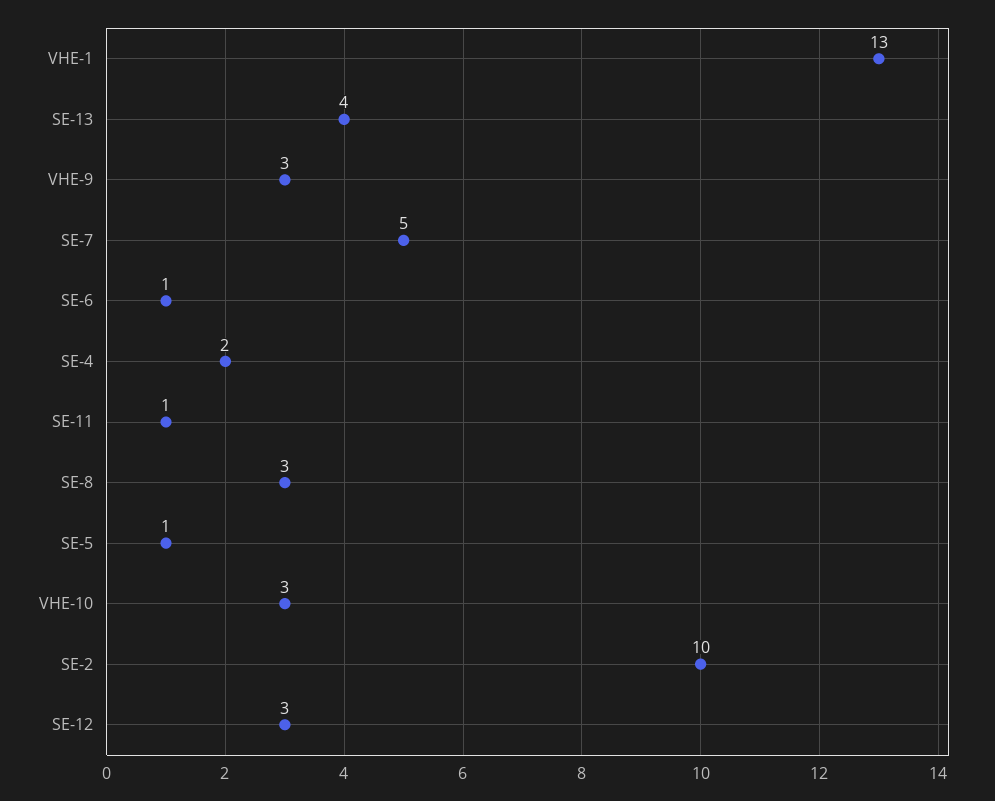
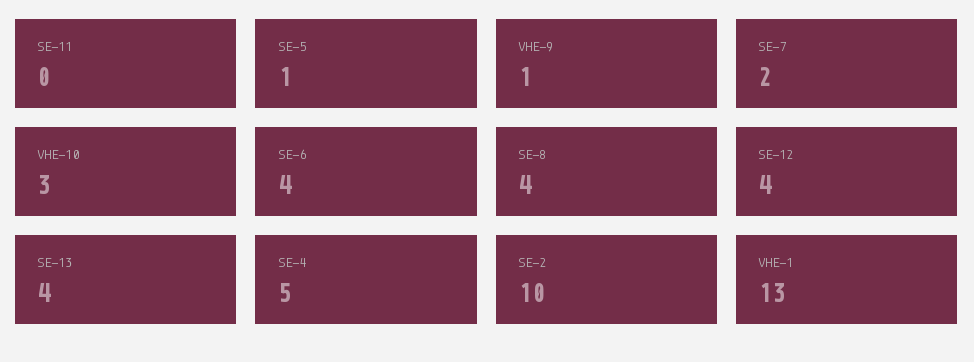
  {
    "VHE-1": 13,
    "SE-13": 4,
-   "VHE-9": 3,
+   "VHE-9": 1,
-   "SE-7": 5,
+   "SE-7": 2,
-   "SE-6": 1,
+   "SE-6": 4,
-   "SE-4": 2,
+   "SE-4": 5,
-   "SE-11": 1,
+   "SE-11": 0,
-   "SE-8": 3,
+   "SE-8": 4,
    "SE-5": 1,
    "VHE-10": 3,
    "SE-2": 10,
-   "SE-12": 3
+   "SE-12": 4
  }

